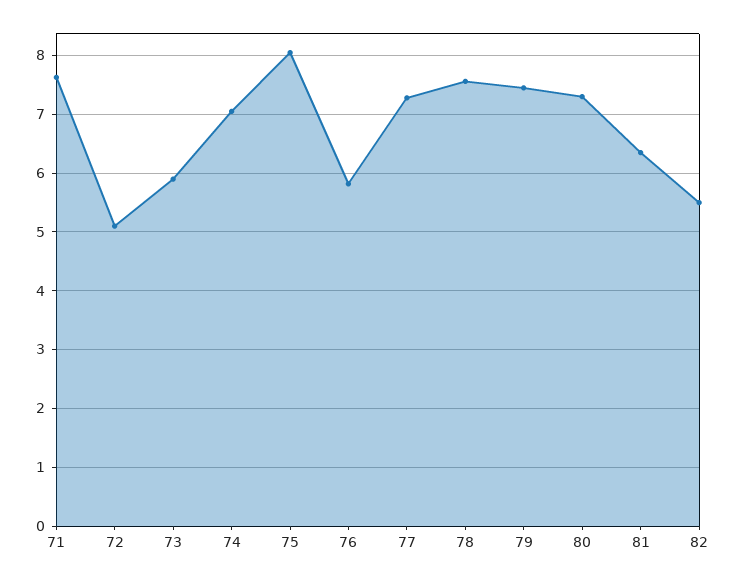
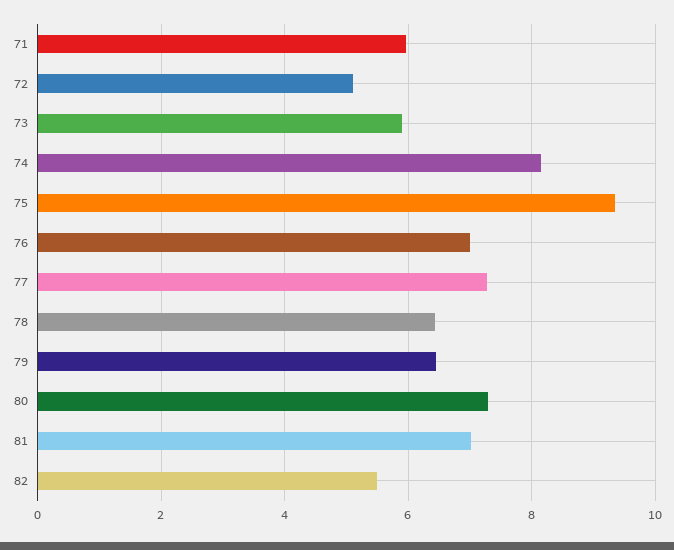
  {
-   "71": 7.6,
+   "71": 6,
    "72": 5.2,
    "73": 6,
-   "74": 7,
+   "74": 8.2,
-   "75": 8,
+   "75": 9.4,
-   "76": 5.8,
+   "76": 7,
    "77": 7.2,
-   "78": 7.6,
+   "78": 6.4,
-   "79": 7.4,
+   "79": 6.4,
    "80": 7.4,
-   "81": 6.4,
+   "81": 7,
    "82": 5.6
  }

